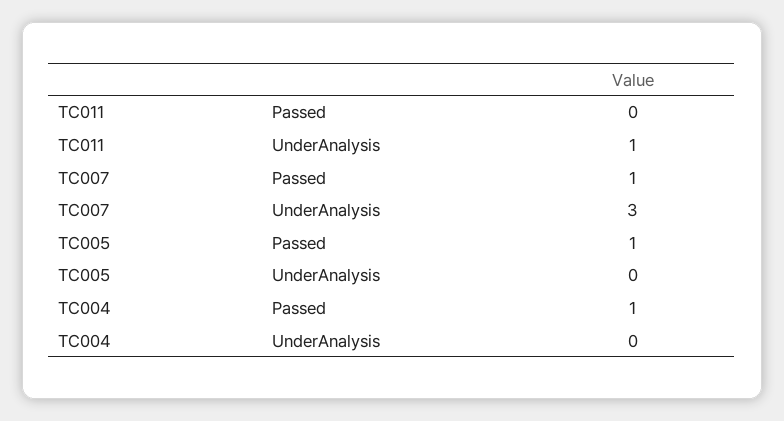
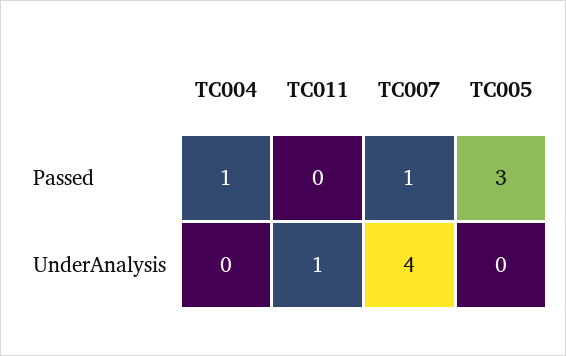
  {
    "TC011": {
      "Passed": 0,
      "UnderAnalysis": 1
    },
    "TC007": {
      "Passed": 1,
-     "UnderAnalysis": 3
+     "UnderAnalysis": 4
    },
    "TC005": {
-     "Passed": 1,
+     "Passed": 3,
      "UnderAnalysis": 0
    },
    "TC004": {
      "Passed": 1,
      "UnderAnalysis": 0
    }
  }

